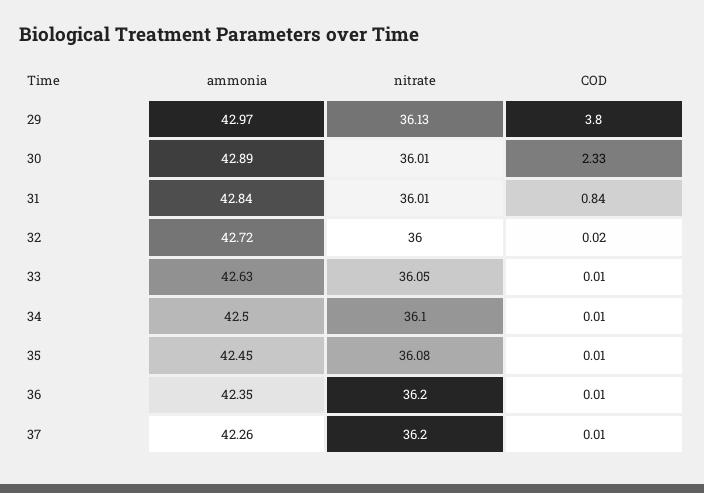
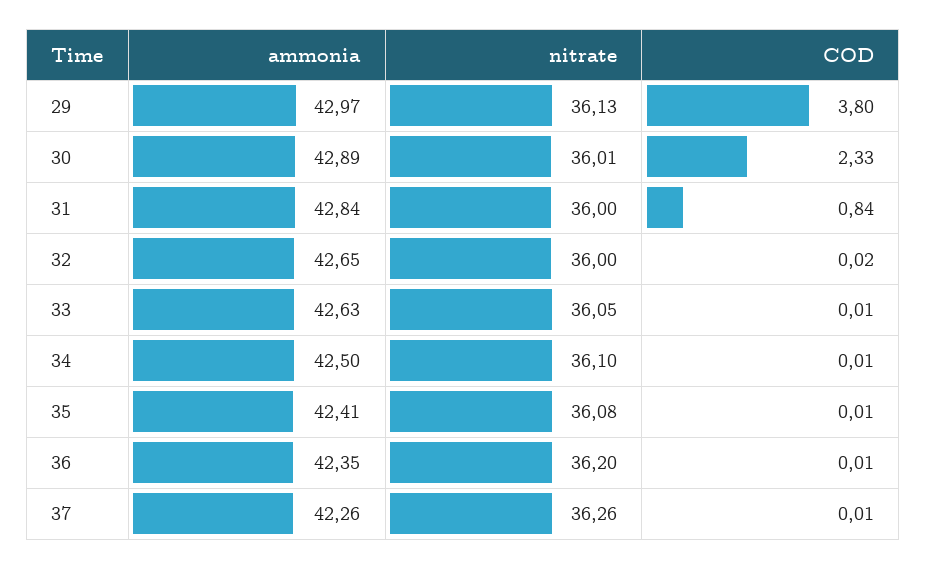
  {
    "ammonia": {
      "29": 42.97,
      "30": 42.89,
      "31": 42.84,
-     "32": 42.72,
+     "32": 42.65,
      "33": 42.63,
      "34": 42.5,
-     "35": 42.45,
+     "35": 42.41,
      "36": 42.35,
      "37": 42.26
    },
    "nitrate": {
      "29": 36.13,
      "30": 36.01,
-     "31": 36.01,
+     "31": 36,
      "32": 36,
      "33": 36.05,
      "34": 36.1,
      "35": 36.08,
      "36": 36.2,
-     "37": 36.2
+     "37": 36.26
    },
    "COD": {
      "29": 3.8,
      "30": 2.33,
      "31": 0.84,
      "32": 0.02,
      "33": 0.01,
      "34": 0.01,
      "35": 0.01,
      "36": 0.01,
      "37": 0.01
    }
  }

